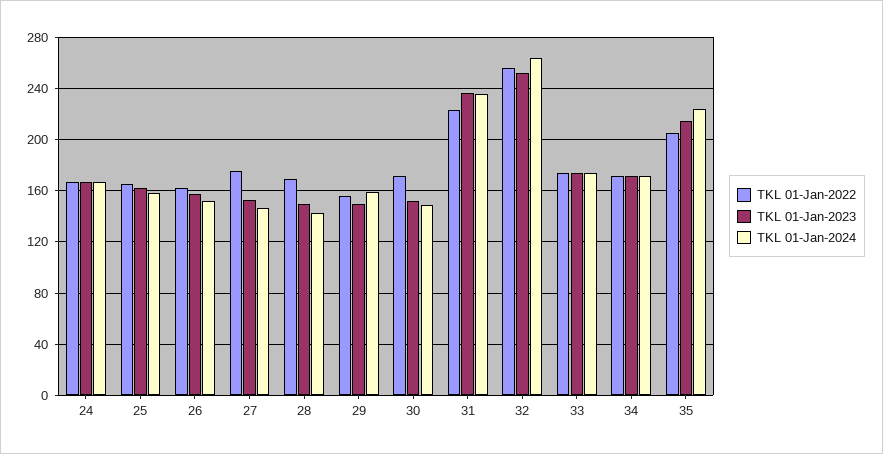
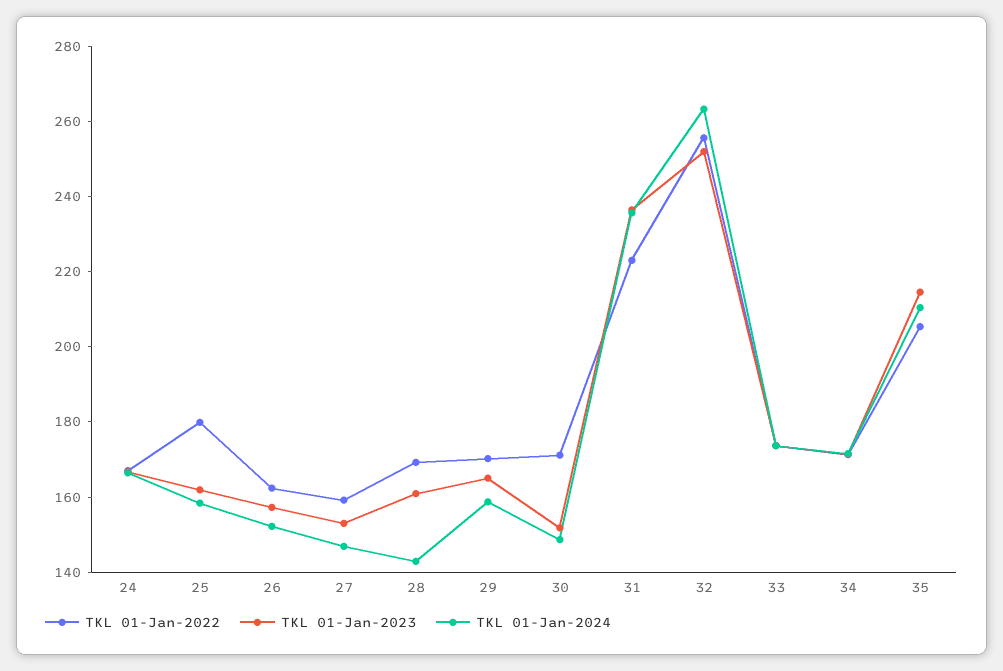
  {
    "TKL 01-Jan-2022": {
      "24": 165,
-     "25": 165,
+     "25": 180,
      "26": 160,
-     "27": 175,
+     "27": 160,
      "28": 170,
-     "29": 155,
+     "29": 170,
      "30": 170,
      "31": 225,
      "32": 255,
      "33": 175,
      "34": 170,
      "35": 205
    },
    "TKL 01-Jan-2023": {
      "24": 165,
      "25": 160,
      "26": 155,
      "27": 155,
-     "28": 150,
+     "28": 160,
-     "29": 150,
+     "29": 165,
      "30": 150,
      "31": 235,
      "32": 250,
      "33": 175,
      "34": 170,
      "35": 215
    },
    "TKL 01-Jan-2024": {
      "24": 165,
      "25": 160,
      "26": 150,
      "27": 145,
      "28": 145,
      "29": 160,
      "30": 150,
      "31": 235,
      "32": 265,
      "33": 175,
      "34": 170,
-     "35": 225
+     "35": 210
    }
  }

